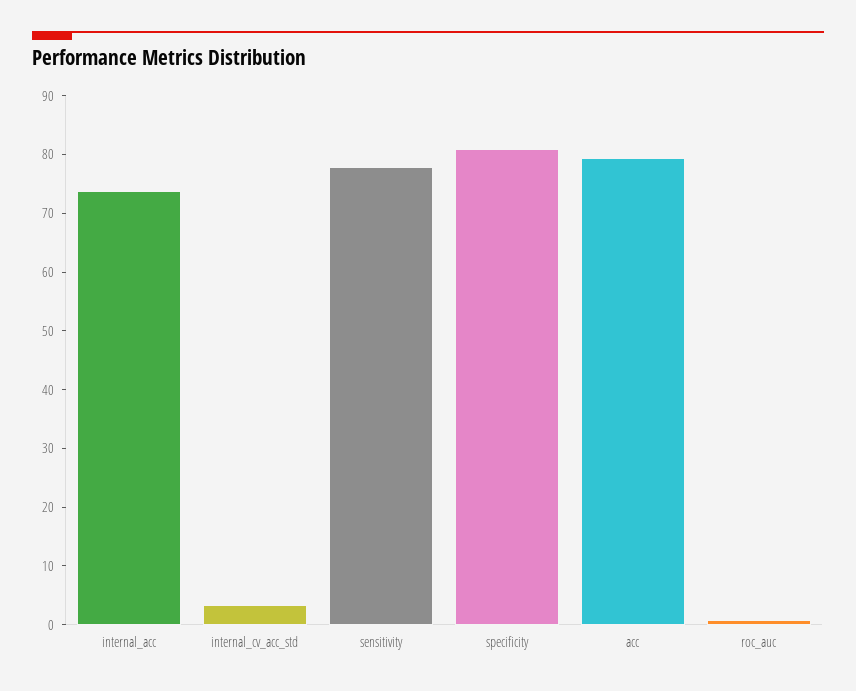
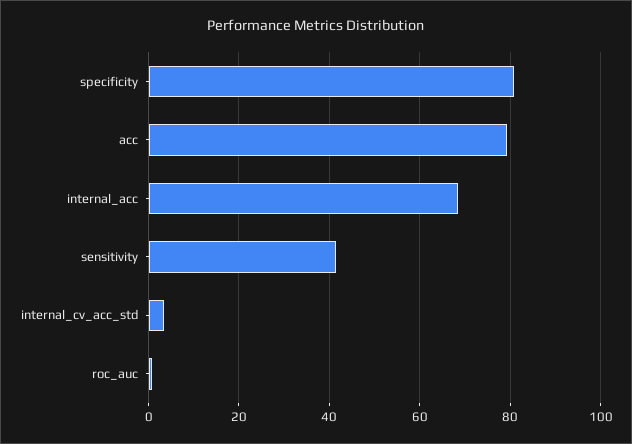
  {
-   "internal_acc": 74,
+   "internal_acc": 68,
    "internal_cv_acc_std": 4,
-   "sensitivity": 78,
+   "sensitivity": 42,
    "specificity": 80,
    "acc": 80,
    "roc_auc": 0
  }

